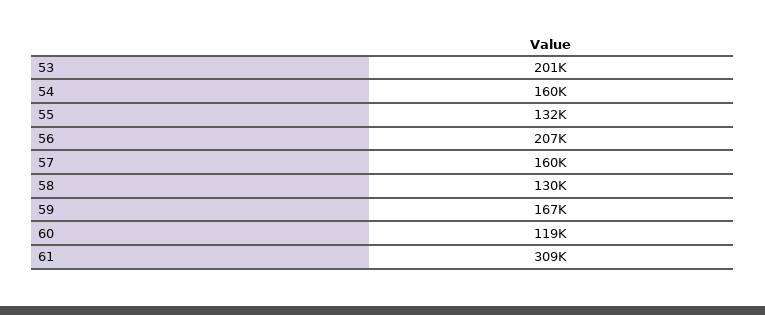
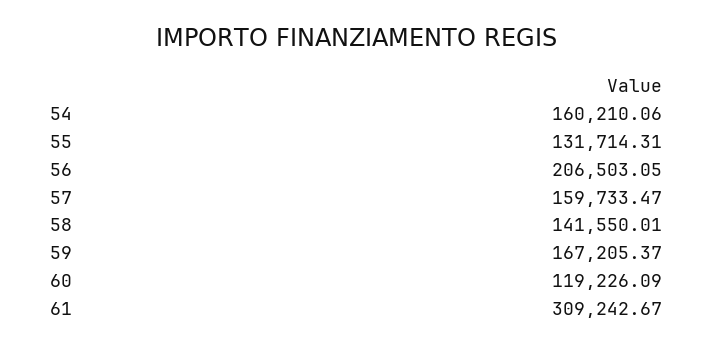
  {
-   "53": 201000,
    "54": 160210.06,
    "55": 131714.31,
    "56": 206503.05,
    "57": 159733.47,
-   "58": 130000,
+   "58": 141550.01,
    "59": 167205.37,
    "60": 119226.09,
    "61": 309242.67
  }

